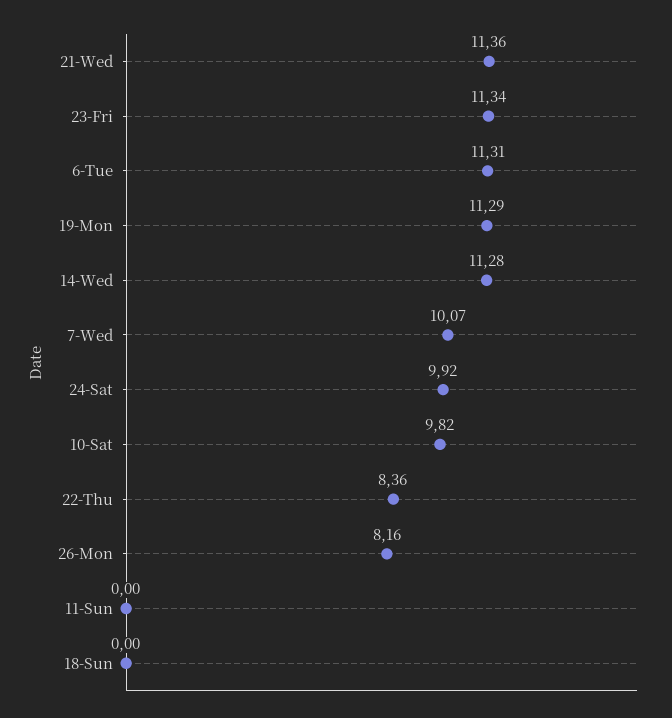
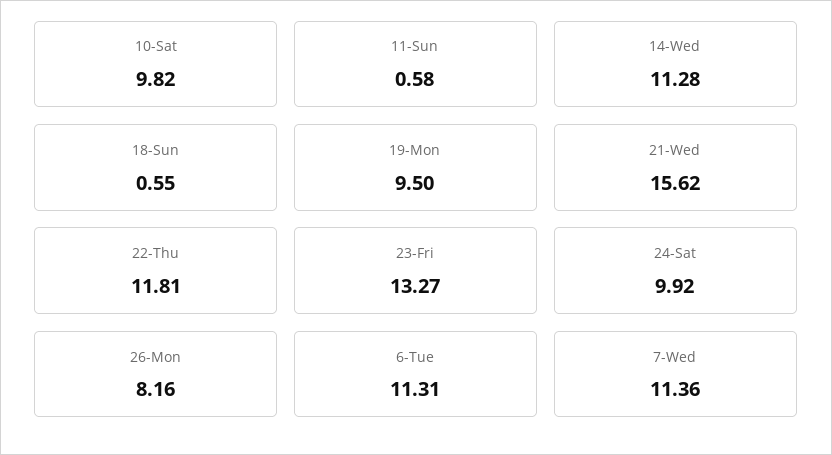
  {
-   "21-Wed": 11.36,
+   "21-Wed": 15.62,
-   "23-Fri": 11.34,
+   "23-Fri": 13.27,
    "6-Tue": 11.31,
-   "19-Mon": 11.29,
+   "19-Mon": 9.5,
    "14-Wed": 11.28,
-   "7-Wed": 10.07,
+   "7-Wed": 11.36,
    "24-Sat": 9.92,
    "10-Sat": 9.82,
-   "22-Thu": 8.36,
+   "22-Thu": 11.81,
    "26-Mon": 8.16,
-   "11-Sun": 0,
+   "11-Sun": 0.58,
-   "18-Sun": 0
+   "18-Sun": 0.55
  }

